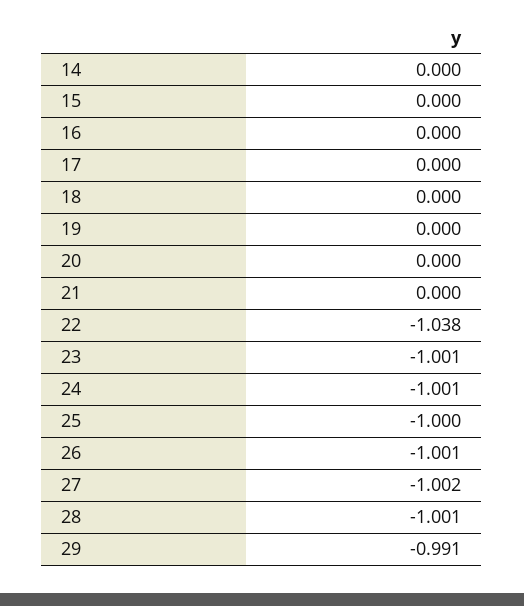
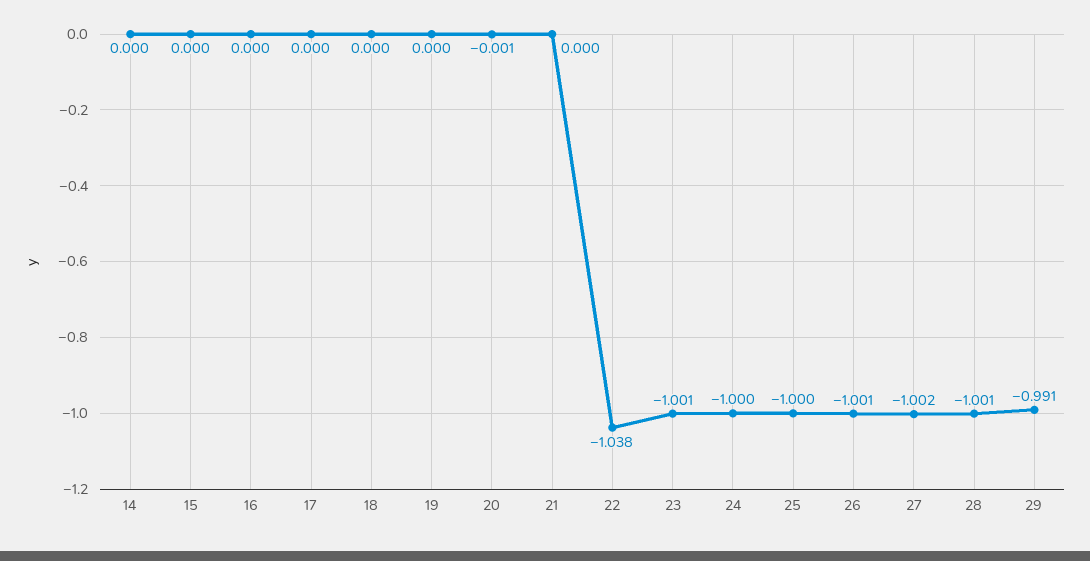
  {
    "14": 0,
    "15": 0,
    "16": 0,
    "17": 0,
    "18": 0,
    "19": 0,
-   "20": 0,
+   "20": -0.001,
    "21": 0,
    "22": -1.038,
    "23": -1.001,
-   "24": -1.001,
+   "24": -1,
    "25": -1,
    "26": -1.001,
    "27": -1.002,
    "28": -1.001,
    "29": -0.991
  }

